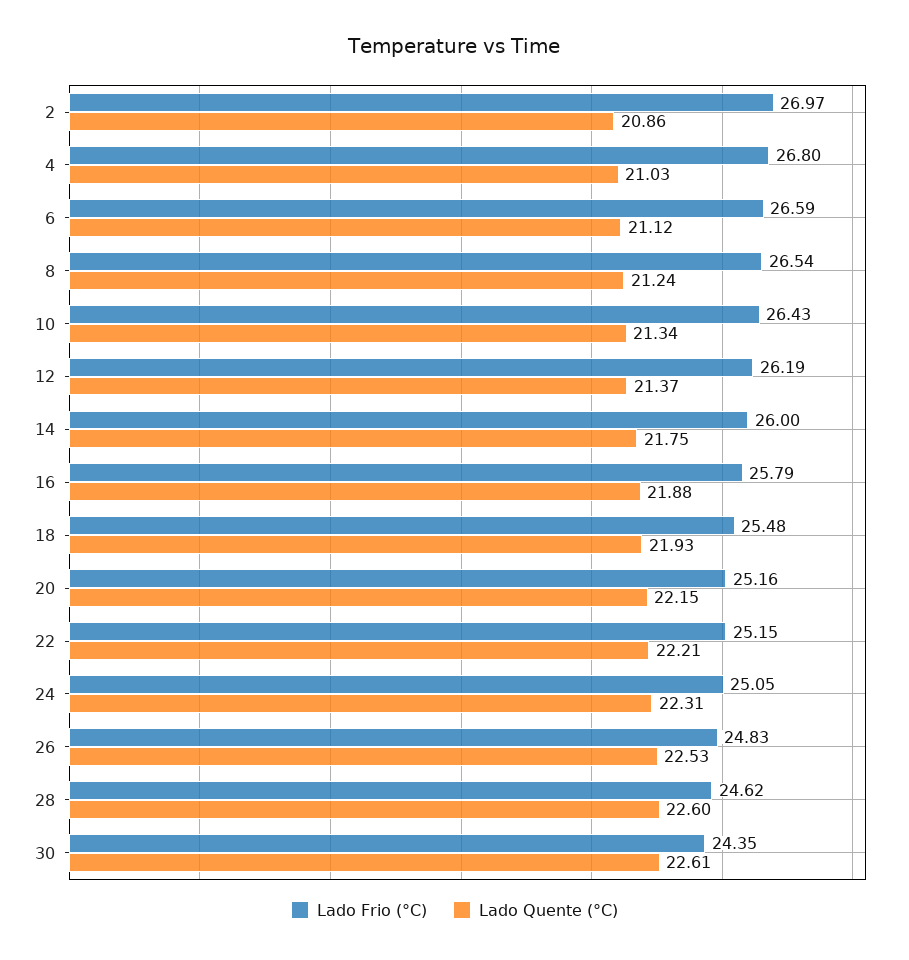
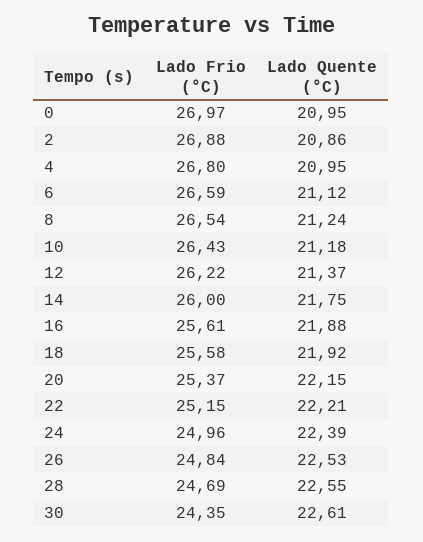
  {
    "Lado Frio (°C)": {
-     "2": 26.97,
+     "2": 26.88,
      "4": 26.8,
      "6": 26.59,
      "8": 26.54,
      "10": 26.43,
-     "12": 26.19,
+     "12": 26.22,
      "14": 26,
-     "16": 25.79,
+     "16": 25.61,
-     "18": 25.48,
+     "18": 25.58,
-     "20": 25.16,
+     "20": 25.37,
      "22": 25.15,
-     "24": 25.05,
+     "24": 24.96,
-     "26": 24.83,
+     "26": 24.84,
-     "28": 24.62,
+     "28": 24.69,
-     "30": 24.35
+     "30": 24.35,
+     "0": 26.97
    },
    "Lado Quente (°C)": {
      "2": 20.86,
-     "4": 21.03,
+     "4": 20.95,
      "6": 21.12,
      "8": 21.24,
-     "10": 21.34,
+     "10": 21.18,
      "12": 21.37,
      "14": 21.75,
      "16": 21.88,
-     "18": 21.93,
+     "18": 21.92,
      "20": 22.15,
      "22": 22.21,
-     "24": 22.31,
+     "24": 22.39,
      "26": 22.53,
-     "28": 22.6,
+     "28": 22.55,
-     "30": 22.61
+     "30": 22.61,
+     "0": 20.95
    }
  }

